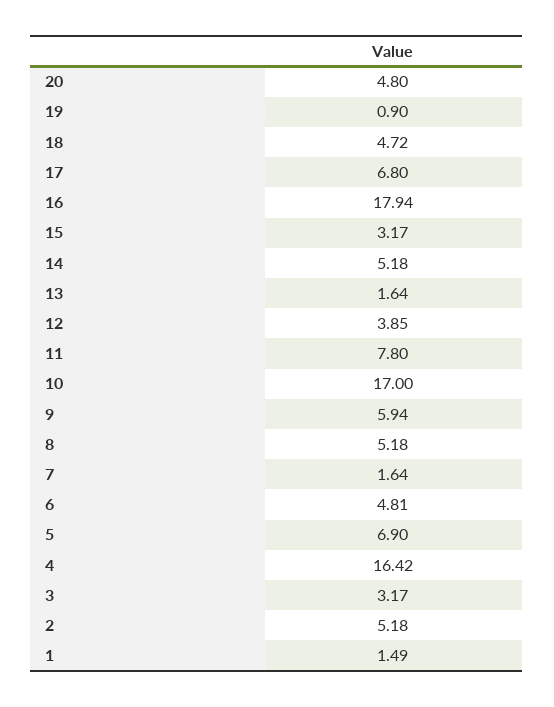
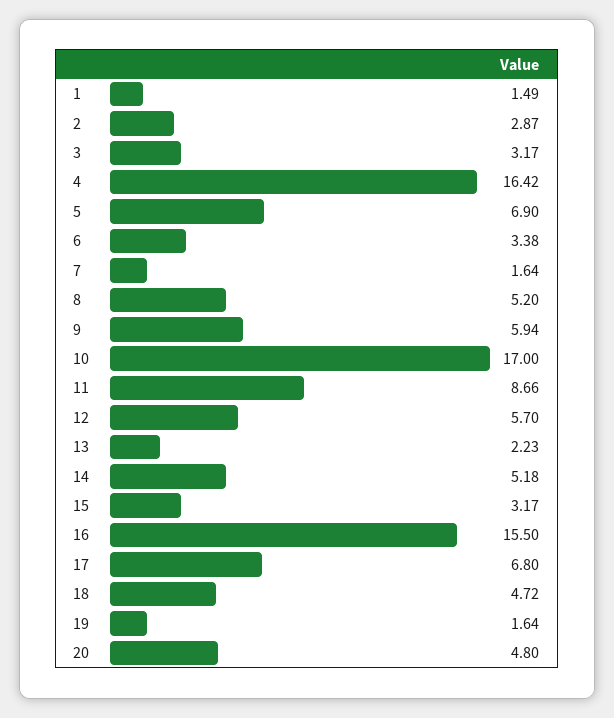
  {
    "20": 4.8,
-   "19": 0.9,
+   "19": 1.64,
    "18": 4.72,
    "17": 6.8,
-   "16": 17.94,
+   "16": 15.5,
    "15": 3.17,
    "14": 5.18,
-   "13": 1.64,
+   "13": 2.23,
-   "12": 3.85,
+   "12": 5.7,
-   "11": 7.8,
+   "11": 8.66,
    "10": 17,
    "9": 5.94,
-   "8": 5.18,
+   "8": 5.2,
    "7": 1.64,
-   "6": 4.81,
+   "6": 3.38,
    "5": 6.9,
    "4": 16.42,
    "3": 3.17,
-   "2": 5.18,
+   "2": 2.87,
    "1": 1.49
  }

